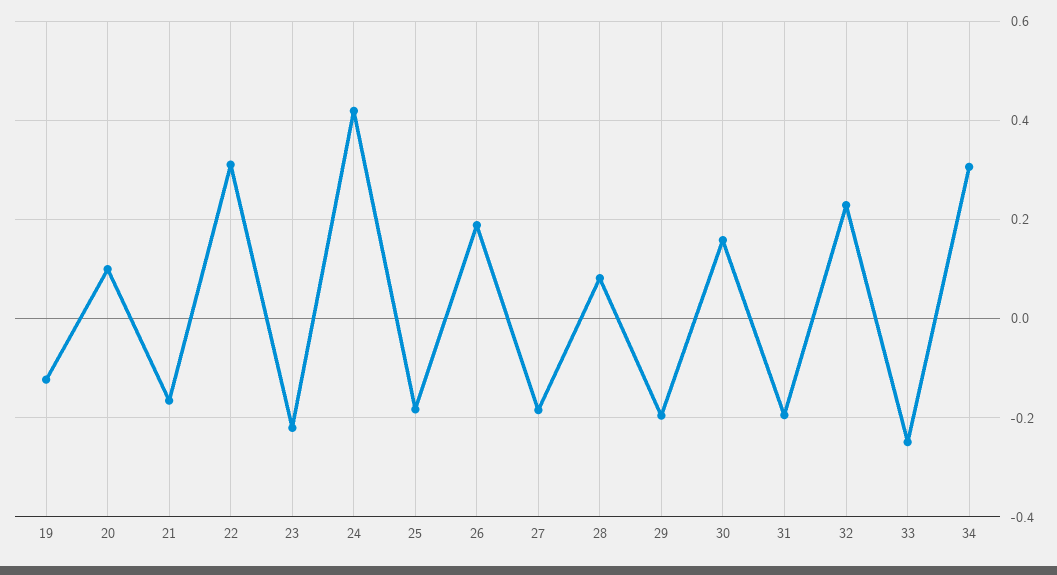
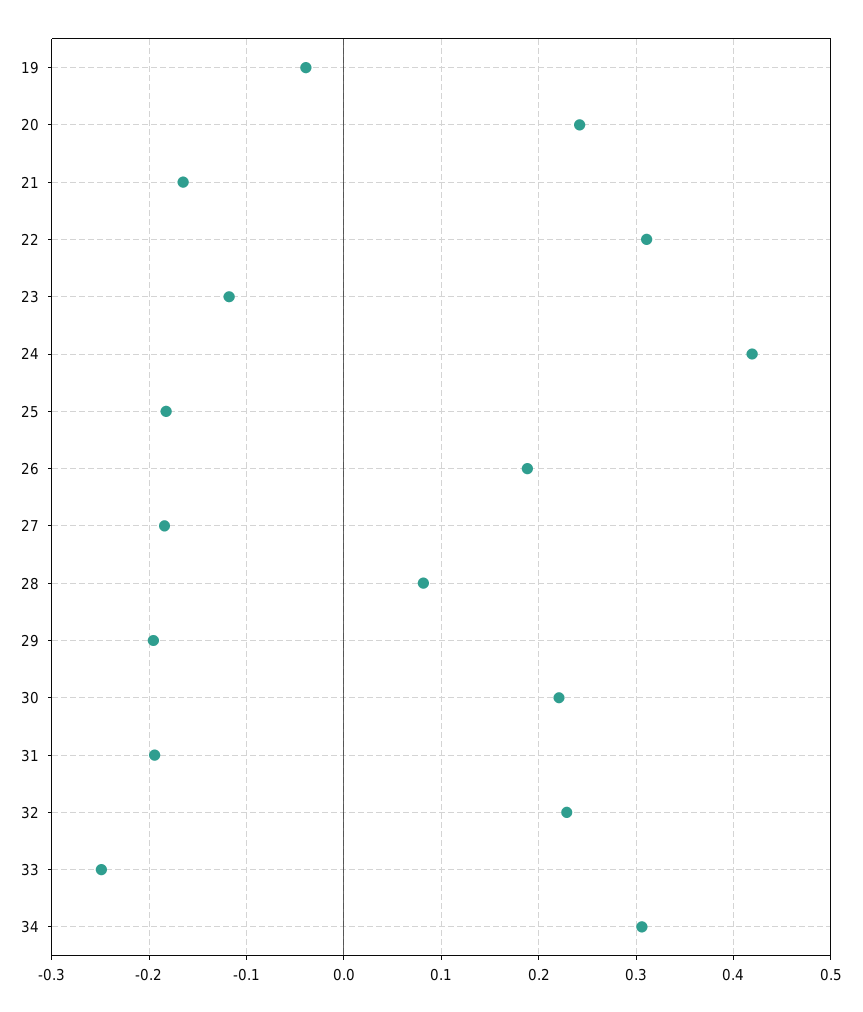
  {
-   "19": -0.12,
+   "19": -0.04,
-   "20": 0.1,
+   "20": 0.24,
    "21": -0.17,
    "22": 0.31,
-   "23": -0.22,
+   "23": -0.12,
    "24": 0.42,
    "25": -0.18,
    "26": 0.19,
    "27": -0.18,
    "28": 0.08,
    "29": -0.2,
-   "30": 0.16,
+   "30": 0.22,
    "31": -0.19,
    "32": 0.23,
    "33": -0.25,
    "34": 0.31
  }

